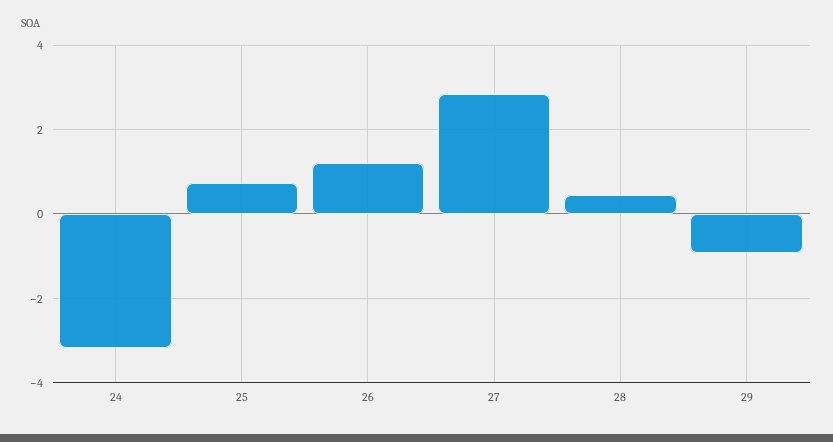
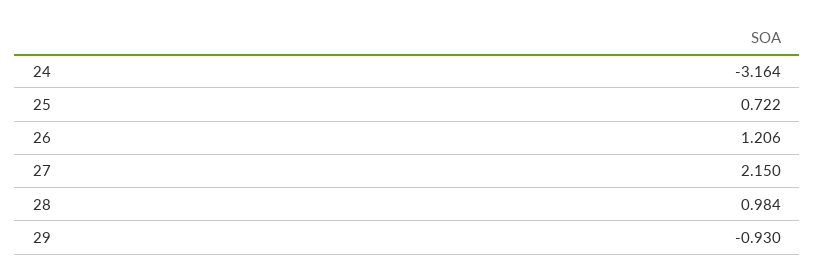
  {
    "24": -3.164,
    "25": 0.722,
    "26": 1.206,
-   "27": 2.8,
+   "27": 2.15,
-   "28": 0.4,
+   "28": 0.984,
    "29": -0.93
  }

